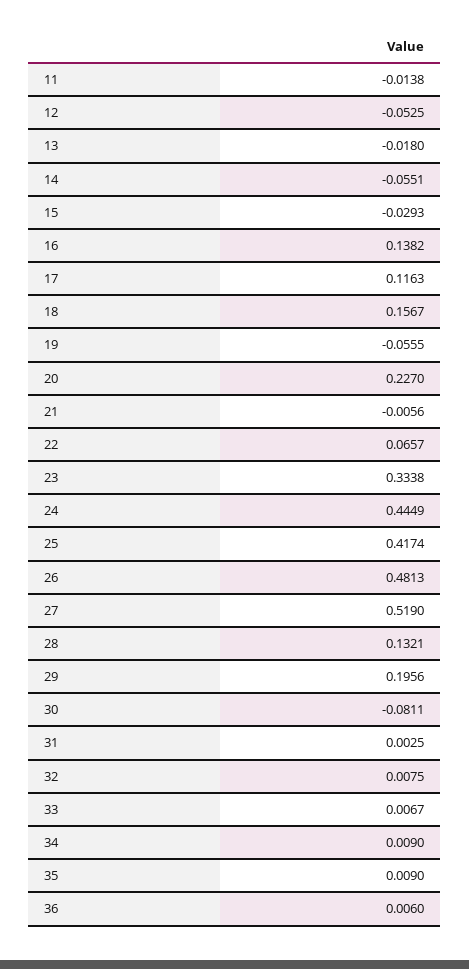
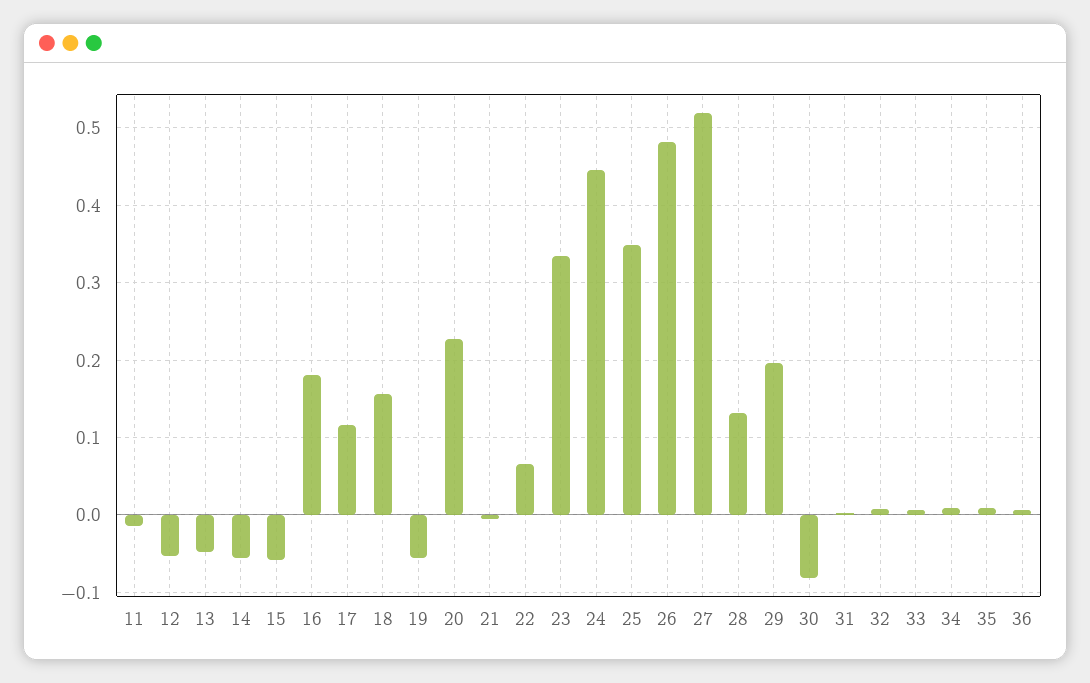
  {
    "11": -0.0138,
    "12": -0.0525,
-   "13": -0.018,
+   "13": -0.05,
    "14": -0.0551,
-   "15": -0.0293,
+   "15": -0.06,
-   "16": 0.1382,
+   "16": 0.18,
    "17": 0.1163,
    "18": 0.1567,
    "19": -0.0555,
    "20": 0.227,
    "21": -0.0056,
    "22": 0.0657,
    "23": 0.3338,
    "24": 0.4449,
-   "25": 0.4174,
+   "25": 0.35,
    "26": 0.4813,
    "27": 0.519,
    "28": 0.1321,
    "29": 0.1956,
    "30": -0.0811,
    "31": 0.0025,
    "32": 0.0075,
    "33": 0.0067,
    "34": 0.009,
    "35": 0.009,
    "36": 0.006
  }

